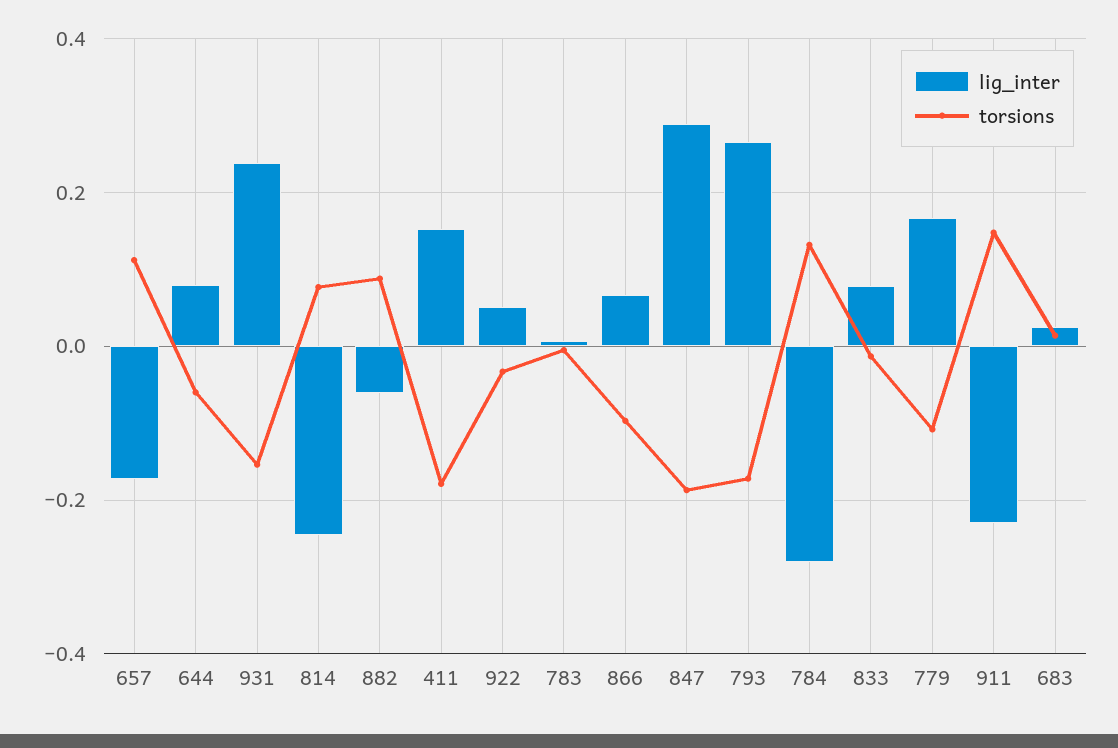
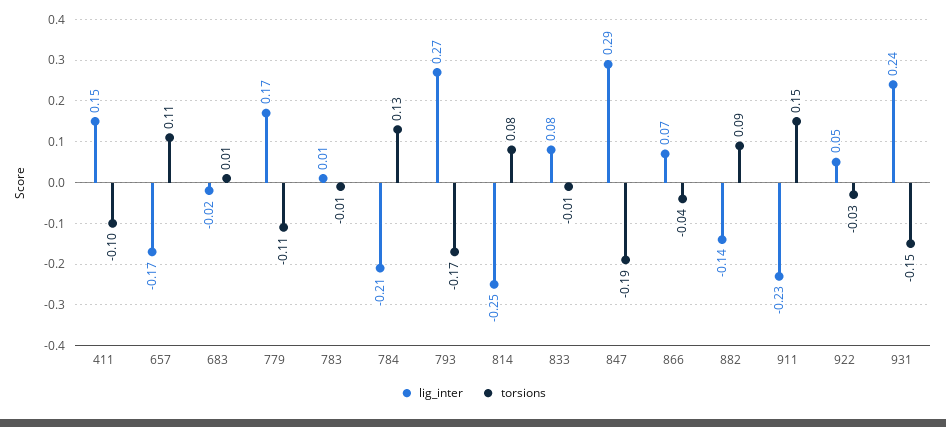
  {
    "lig_inter": {
      "657": -0.17,
-     "644": 0.08,
      "931": 0.24,
      "814": -0.25,
-     "882": -0.06,
+     "882": -0.14,
      "411": 0.15,
      "922": 0.05,
      "783": 0.01,
      "866": 0.07,
      "847": 0.29,
      "793": 0.27,
-     "784": -0.28,
+     "784": -0.21,
      "833": 0.08,
      "779": 0.17,
      "911": -0.23,
-     "683": 0.02
+     "683": -0.02
    },
    "torsions": {
      "657": 0.11,
-     "644": -0.06,
      "931": -0.15,
      "814": 0.08,
      "882": 0.09,
-     "411": -0.18,
+     "411": -0.1,
      "922": -0.03,
      "783": -0.01,
-     "866": -0.1,
+     "866": -0.04,
      "847": -0.19,
      "793": -0.17,
      "784": 0.13,
      "833": -0.01,
      "779": -0.11,
      "911": 0.15,
      "683": 0.01
    }
  }

